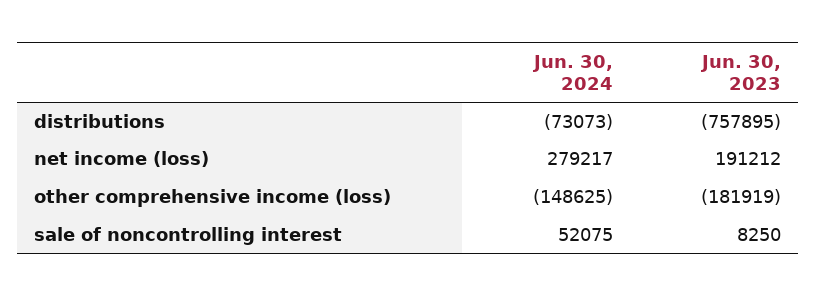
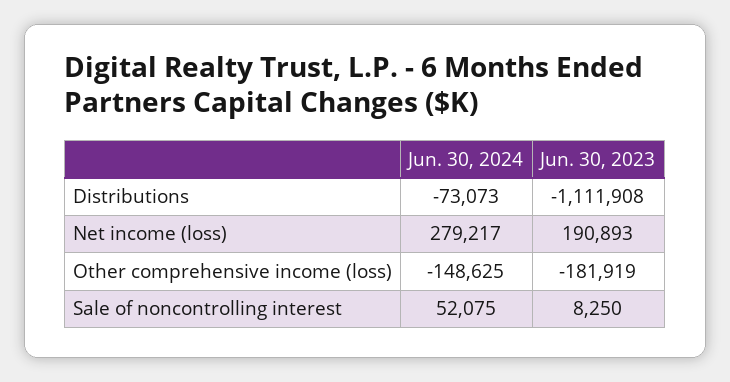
  {
    "Jun. 30, 2024": {
      "distributions": -73073,
      "net income (loss)": 279217,
      "other comprehensive income (loss)": -148625,
      "sale of noncontrolling interest": 52075
    },
    "Jun. 30, 2023": {
-     "distributions": -757895,
+     "distributions": -1111908,
-     "net income (loss)": 191212,
+     "net income (loss)": 190893,
      "other comprehensive income (loss)": -181919,
      "sale of noncontrolling interest": 8250
    }
  }

